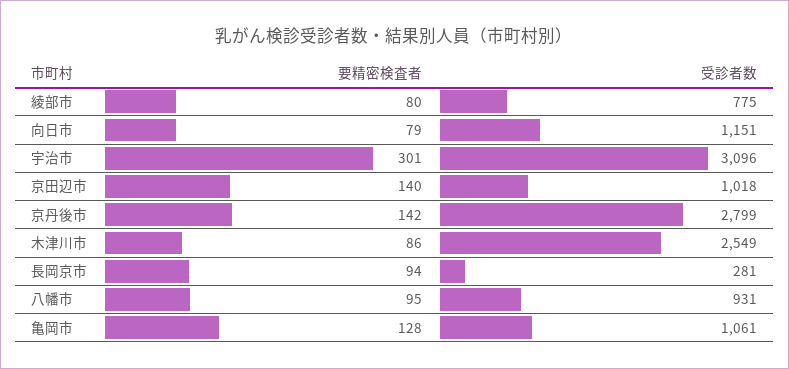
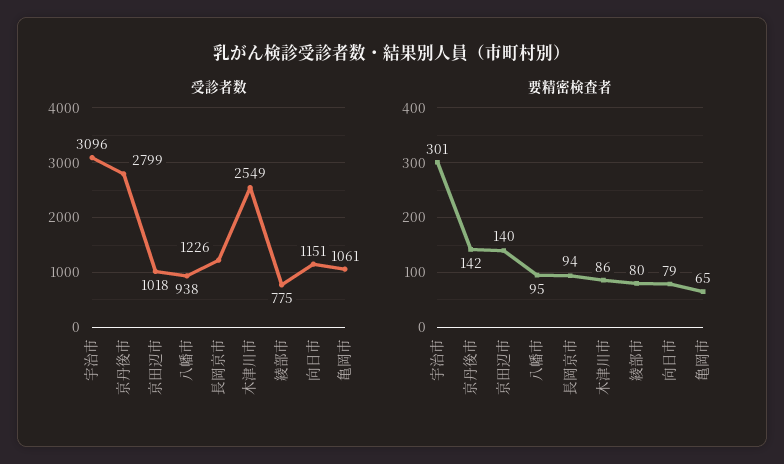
  {
    "要精密検査者": {
      "綾部市": 80,
      "向日市": 79,
      "宇治市": 301,
      "京田辺市": 140,
      "京丹後市": 142,
      "木津川市": 86,
      "長岡京市": 94,
      "八幡市": 95,
-     "亀岡市": 128
+     "亀岡市": 65
    },
    "受診者数": {
      "綾部市": 775,
      "向日市": 1151,
      "宇治市": 3096,
      "京田辺市": 1018,
      "京丹後市": 2799,
      "木津川市": 2549,
-     "長岡京市": 281,
+     "長岡京市": 1226,
-     "八幡市": 931,
+     "八幡市": 938,
      "亀岡市": 1061
    }
  }

